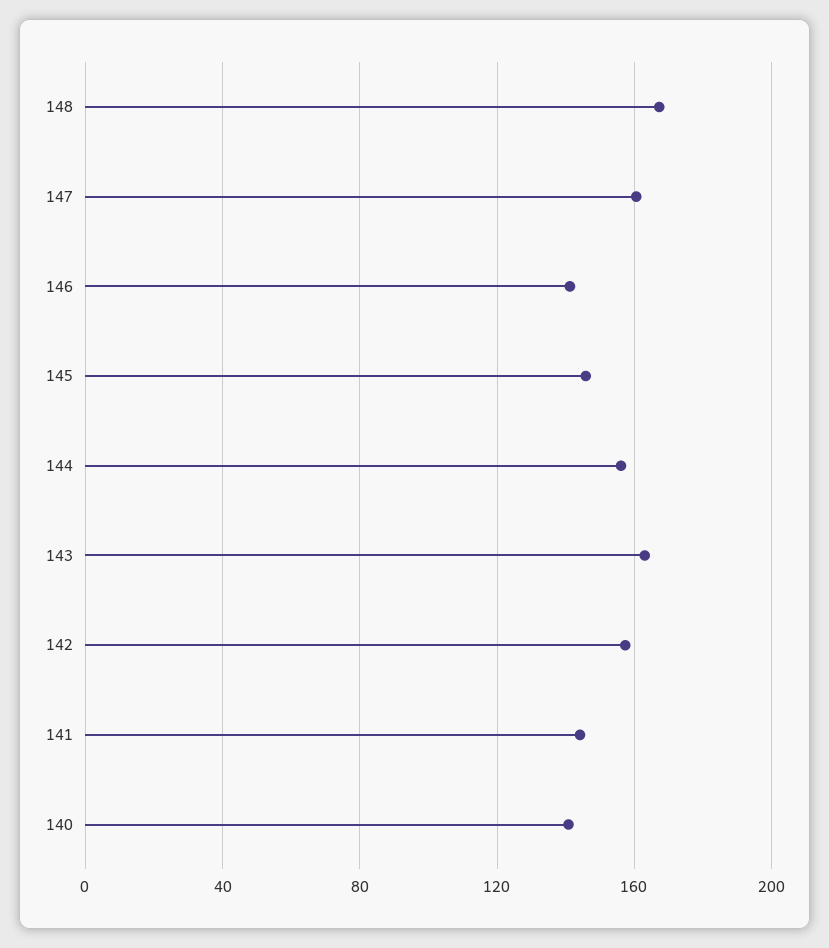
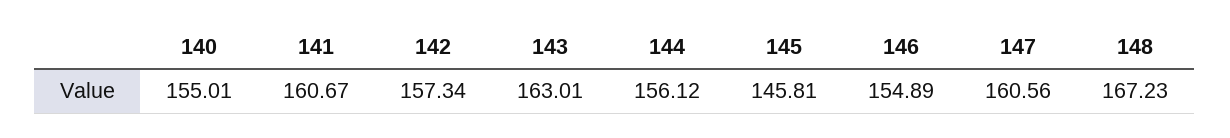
  {
    "148": 167.23,
    "147": 160.56,
-   "146": 140,
+   "146": 154.89,
    "145": 145.81,
    "144": 156.12,
    "143": 163.01,
    "142": 157.34,
-   "141": 145,
+   "141": 160.67,
-   "140": 140
+   "140": 155.01
  }

